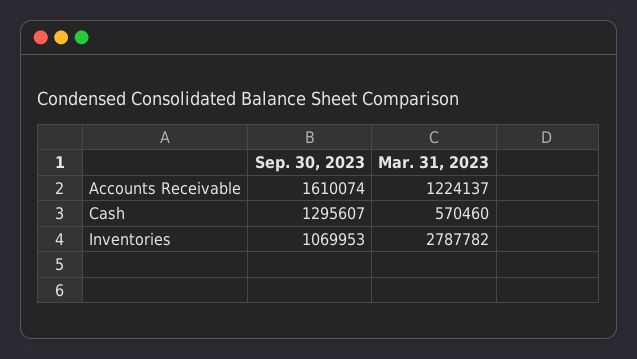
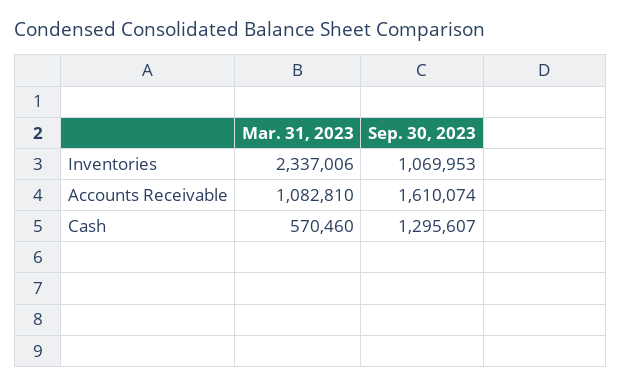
  {
    "Sep. 30, 2023": {
      "Accounts Receivable": 1610074,
      "Cash": 1295607,
      "Inventories": 1069953
    },
    "Mar. 31, 2023": {
-     "Accounts Receivable": 1224137,
+     "Accounts Receivable": 1082810,
      "Cash": 570460,
-     "Inventories": 2787782
+     "Inventories": 2337006
    }
  }

